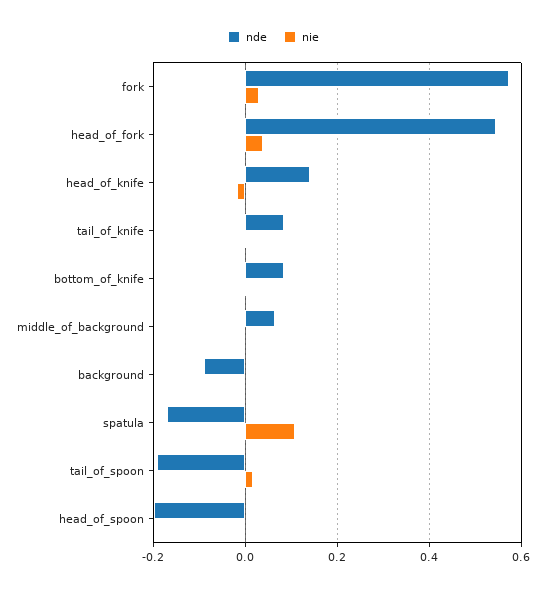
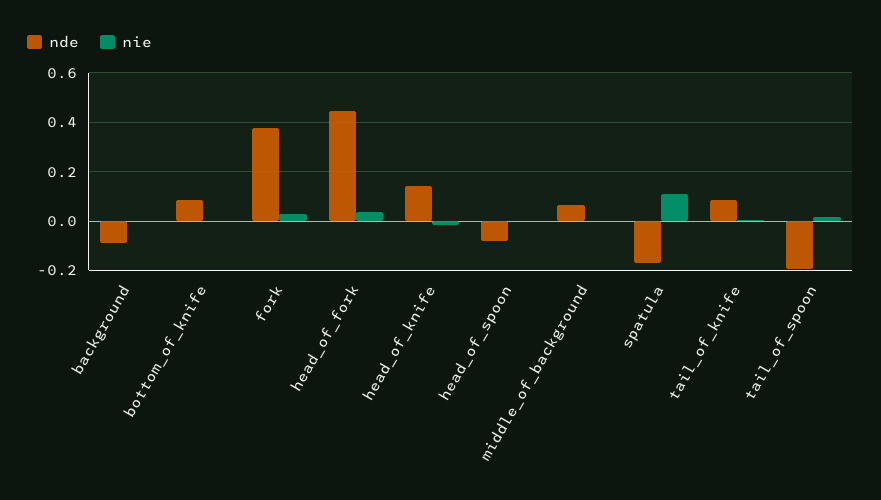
  {
    "nde": {
-     "fork": 0.58,
+     "fork": 0.375,
-     "head_of_fork": 0.54,
+     "head_of_fork": 0.45,
      "head_of_knife": 0.14,
      "tail_of_knife": 0.08,
      "bottom_of_knife": 0.08,
      "middle_of_background": 0.06,
      "background": -0.1,
      "spatula": -0.18,
      "tail_of_spoon": -0.2,
-     "head_of_spoon": -0.2
+     "head_of_spoon": -0.075
    },
    "nie": {
      "fork": 0.02,
      "head_of_fork": 0.04,
      "head_of_knife": -0.02,
      "tail_of_knife": 0,
      "bottom_of_knife": 0,
      "middle_of_background": 0,
      "background": 0,
      "spatula": 0.1,
      "tail_of_spoon": 0.02,
      "head_of_spoon": 0
    }
  }

